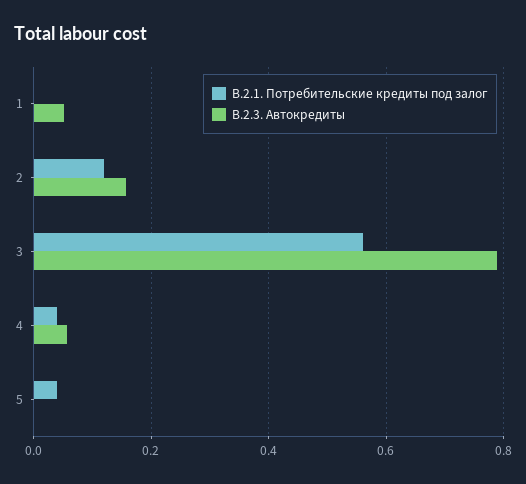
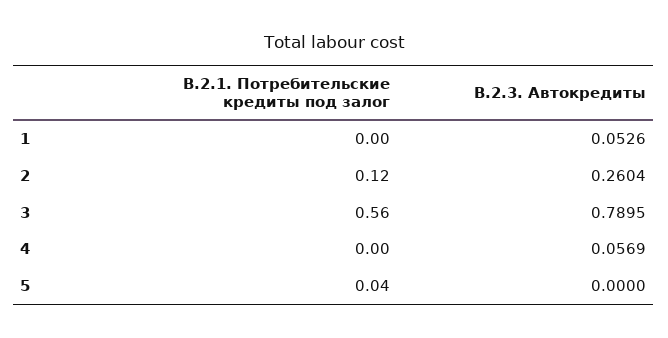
  {
    "В.2.1. Потребительские кредиты под залог": {
      "1": 0,
      "2": 0.12,
      "3": 0.56,
-     "4": 0.04,
+     "4": 0,
      "5": 0.04
    },
    "В.2.3. Автокредиты": {
      "1": 0.0526,
-     "2": 0.16,
+     "2": 0.2604,
      "3": 0.7895,
      "4": 0.0569,
      "5": 0
    }
  }

